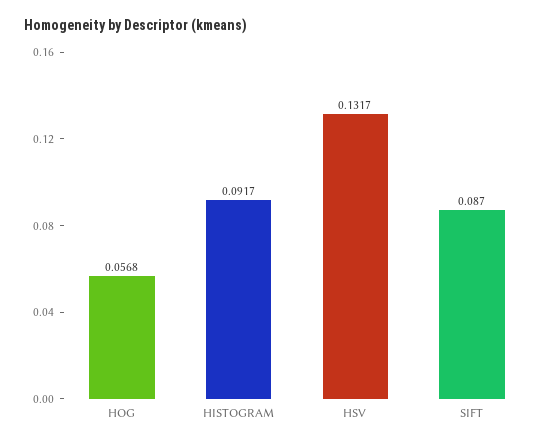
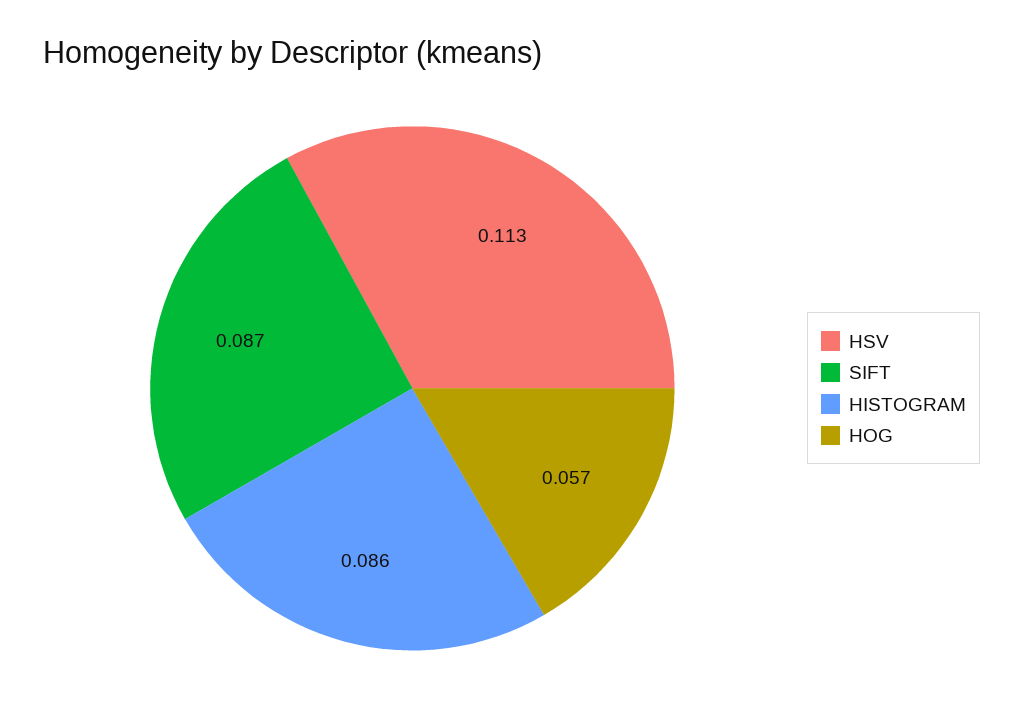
  {
    "HOG": 0.0568,
-   "HISTOGRAM": 0.0917,
+   "HISTOGRAM": 0.086,
-   "HSV": 0.1317,
+   "HSV": 0.113,
    "SIFT": 0.087
  }

